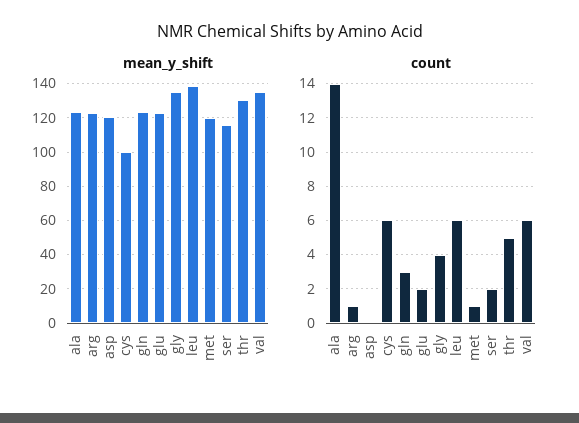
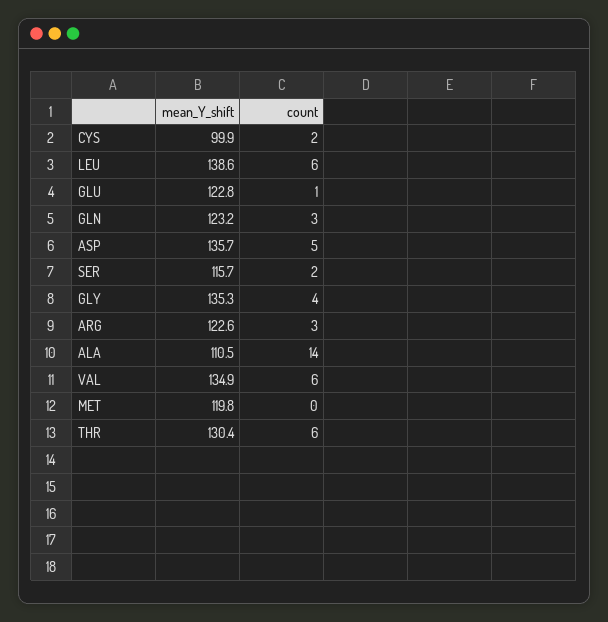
  {
    "mean_y_shift": {
-     "ala": 125,
+     "ala": 110.5,
      "arg": 122.6,
-     "asp": 120,
+     "asp": 135.7,
      "cys": 99.9,
      "gln": 123.2,
      "glu": 122.8,
      "gly": 135.3,
      "leu": 138.6,
      "met": 119.8,
      "ser": 115.7,
      "thr": 130.4,
      "val": 134.9
    },
    "count": {
      "ala": 14,
-     "arg": 1,
+     "arg": 3,
-     "asp": 0,
+     "asp": 5,
-     "cys": 6,
+     "cys": 2,
      "gln": 3,
-     "glu": 2,
+     "glu": 1,
      "gly": 4,
      "leu": 6,
-     "met": 1,
+     "met": 0,
      "ser": 2,
-     "thr": 5,
+     "thr": 6,
      "val": 6
    }
  }

